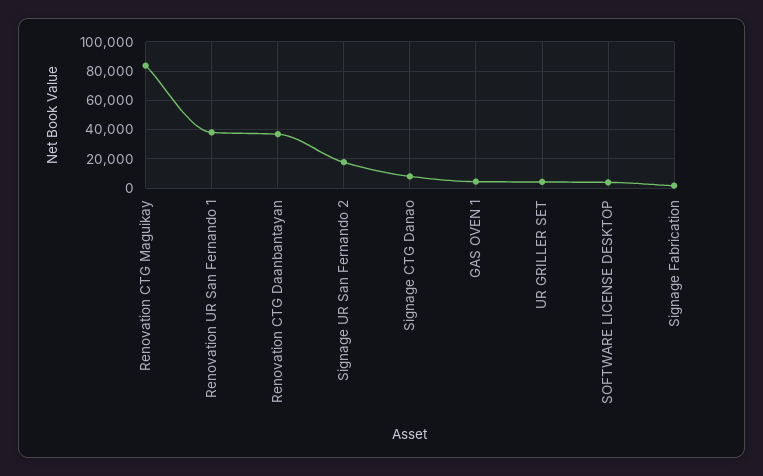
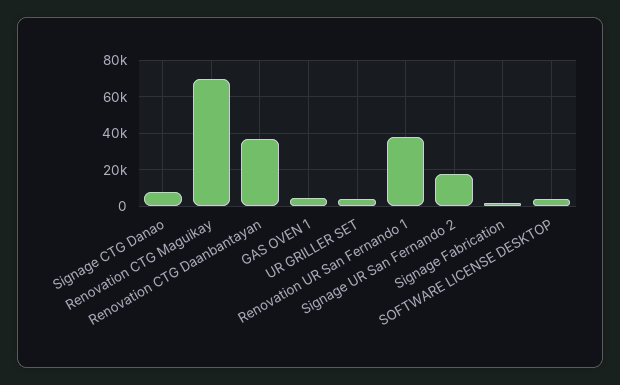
  {
-   "Renovation CTG Maguikay": 85000,
+   "Renovation CTG Maguikay": 70000,
    "Renovation UR San Fernando 1": 40000,
    "Renovation CTG Daanbantayan": 35000,
    "Signage UR San Fernando 2": 20000,
    "Signage CTG Danao": 10000,
    "GAS OVEN 1": 5000,
    "UR GRILLER SET": 5000,
    "SOFTWARE LICENSE DESKTOP": 5000,
    "Signage Fabrication": 0
  }

